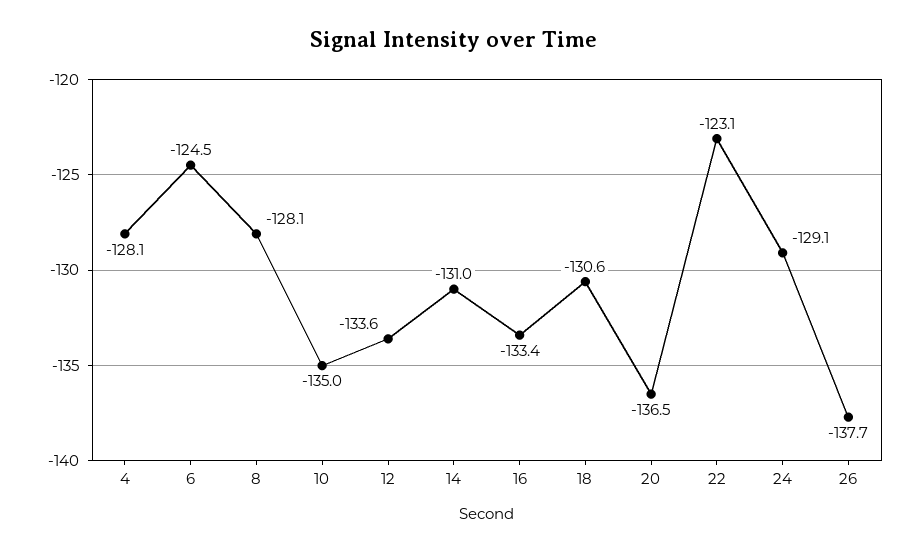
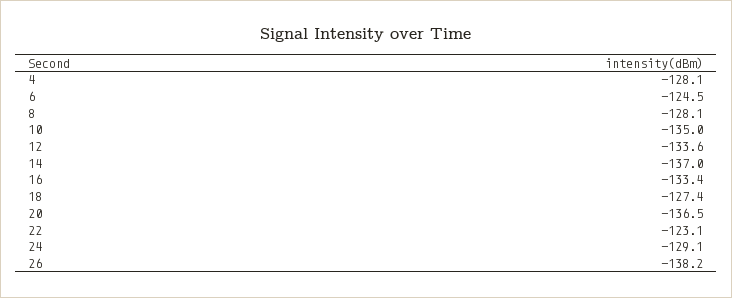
  {
    "4": -128.1,
    "6": -124.5,
    "8": -128.1,
    "10": -135,
    "12": -133.6,
-   "14": -131,
+   "14": -137,
    "16": -133.4,
-   "18": -130.6,
+   "18": -127.4,
    "20": -136.5,
    "22": -123.1,
    "24": -129.1,
-   "26": -137.7
+   "26": -138.2
  }

